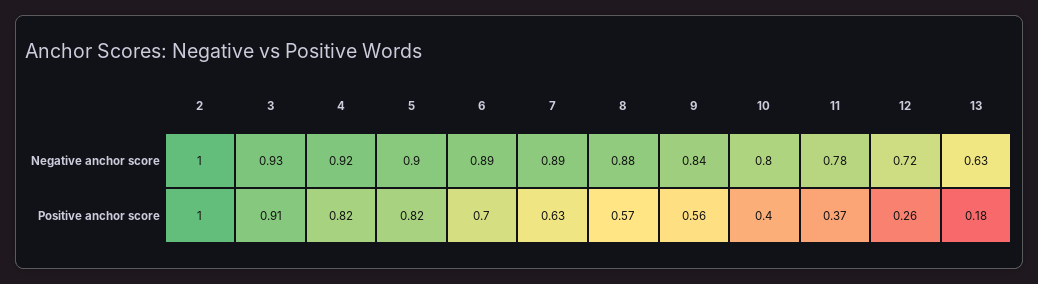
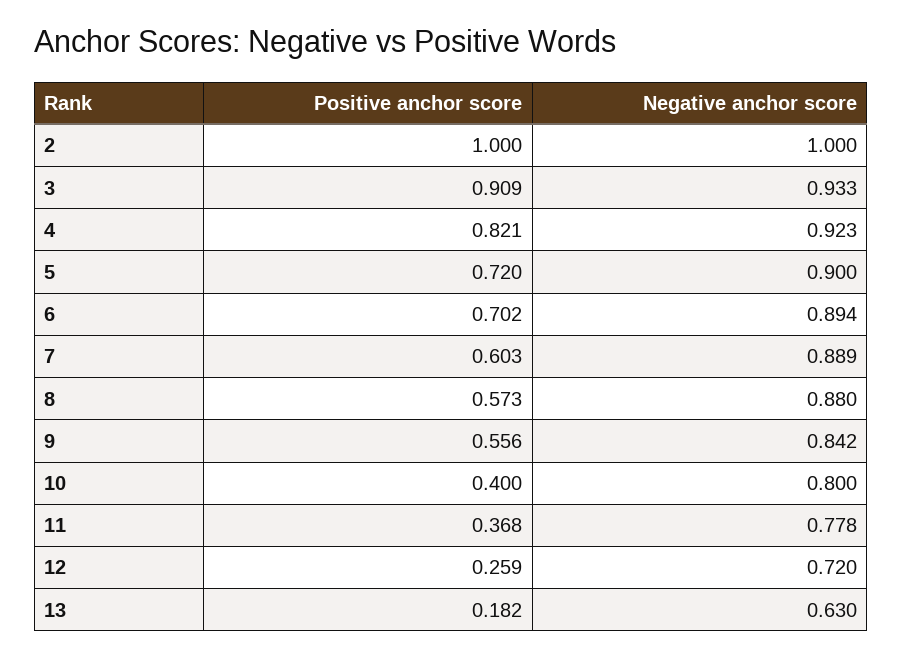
  {
    "2": {
      "Negative anchor score": 1,
      "Positive anchor score": 1
    },
    "3": {
      "Negative anchor score": 0.933,
      "Positive anchor score": 0.909
    },
    "4": {
      "Negative anchor score": 0.923,
      "Positive anchor score": 0.821
    },
    "5": {
      "Negative anchor score": 0.9,
-     "Positive anchor score": 0.82
+     "Positive anchor score": 0.72
    },
    "6": {
      "Negative anchor score": 0.894,
      "Positive anchor score": 0.702
    },
    "7": {
      "Negative anchor score": 0.889,
-     "Positive anchor score": 0.63
+     "Positive anchor score": 0.603
    },
    "8": {
      "Negative anchor score": 0.88,
      "Positive anchor score": 0.573
    },
    "9": {
      "Negative anchor score": 0.842,
      "Positive anchor score": 0.556
    },
    "10": {
      "Negative anchor score": 0.8,
      "Positive anchor score": 0.4
    },
    "11": {
      "Negative anchor score": 0.778,
      "Positive anchor score": 0.368
    },
    "12": {
      "Negative anchor score": 0.72,
      "Positive anchor score": 0.259
    },
    "13": {
      "Negative anchor score": 0.63,
      "Positive anchor score": 0.182
    }
  }

